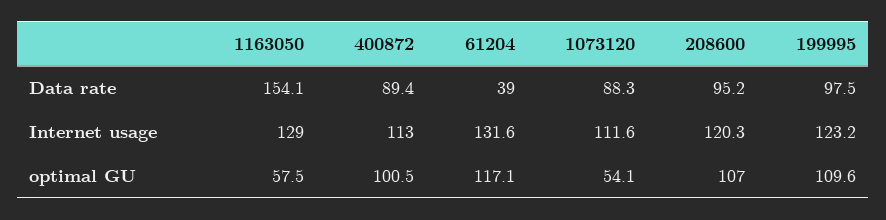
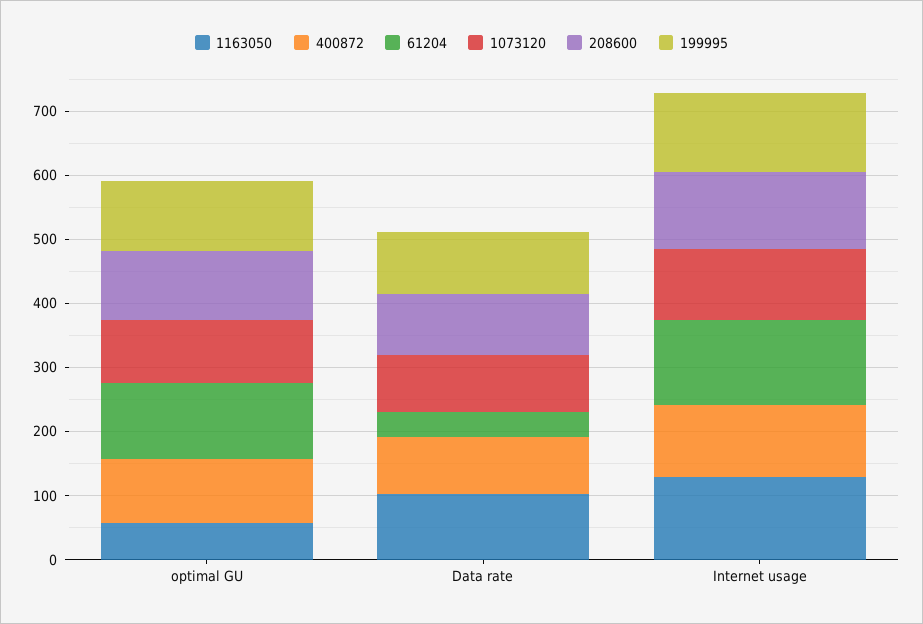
  {
    "1163050": {
-     "Data rate": 154.1,
+     "Data rate": 100,
      "Internet usage": 129,
      "optimal GU": 57.5
    },
    "400872": {
      "Data rate": 89.4,
      "Internet usage": 113,
      "optimal GU": 100.5
    },
    "61204": {
      "Data rate": 39,
      "Internet usage": 131.6,
      "optimal GU": 117.1
    },
    "1073120": {
      "Data rate": 88.3,
      "Internet usage": 111.6,
-     "optimal GU": 54.1
+     "optimal GU": 100
    },
    "208600": {
      "Data rate": 95.2,
      "Internet usage": 120.3,
      "optimal GU": 107
    },
    "199995": {
      "Data rate": 97.5,
      "Internet usage": 123.2,
      "optimal GU": 109.6
    }
  }

